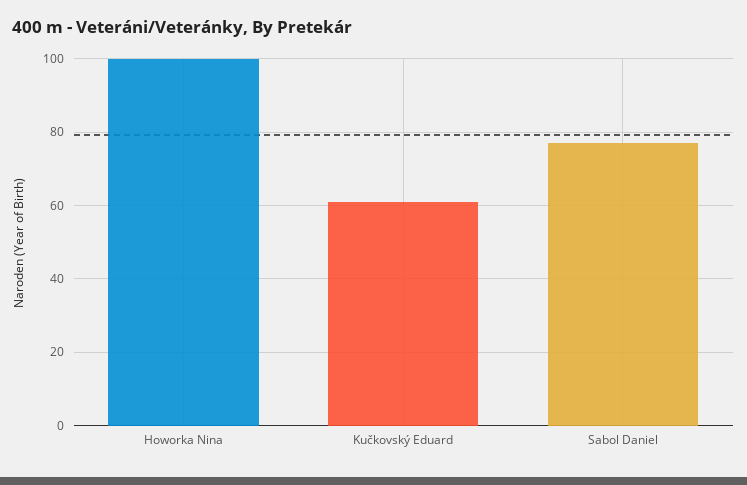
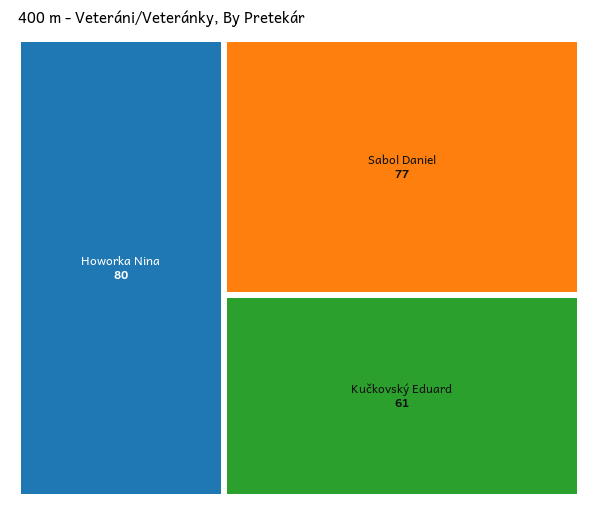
  {
-   "Howorka Nina": 100,
+   "Howorka Nina": 80,
    "Kučkovský Eduard": 61,
    "Sabol Daniel": 77
  }

